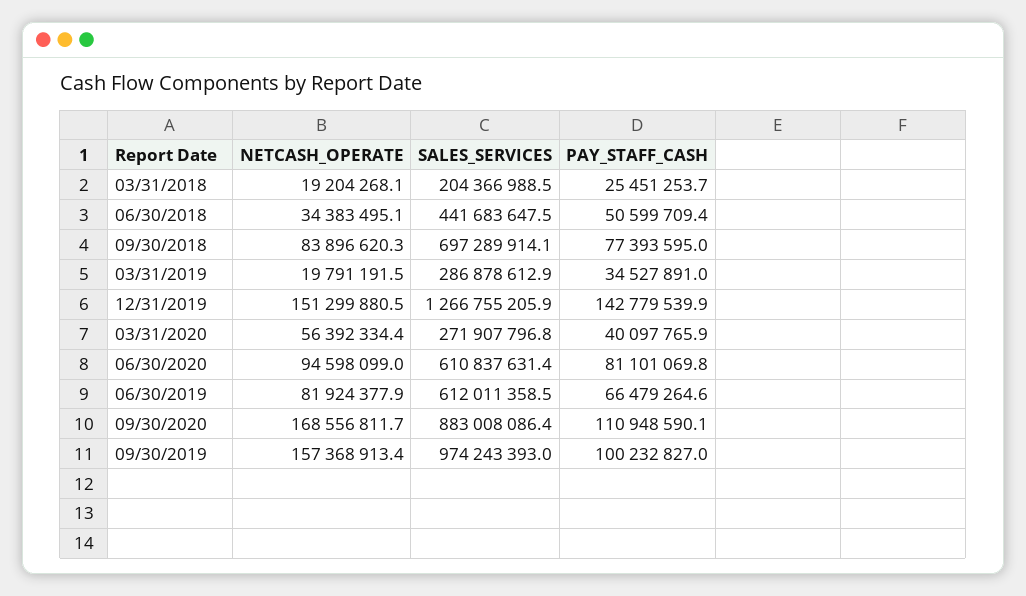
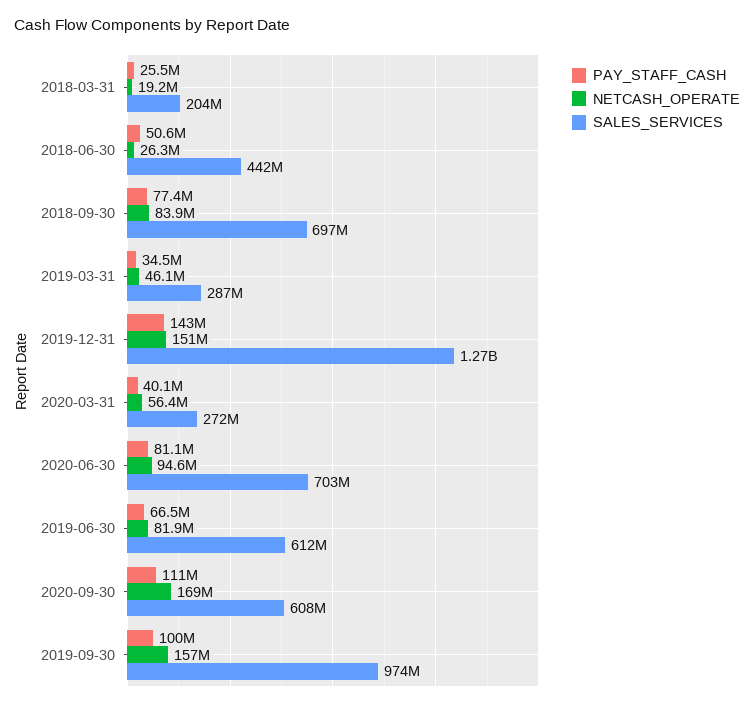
  {
    "NETCASH_OPERATE": {
      "03/31/2018": 19204268.1,
-     "06/30/2018": 34383495.1,
+     "06/30/2018": 26300000,
      "09/30/2018": 83896620.3,
-     "03/31/2019": 19791191.5,
+     "03/31/2019": 46100000,
      "12/31/2019": 151299880.5,
      "03/31/2020": 56392334.4,
      "06/30/2020": 94598099,
      "06/30/2019": 81924377.9,
      "09/30/2020": 168556811.7,
      "09/30/2019": 157368913.4
    },
    "SALES_SERVICES": {
      "03/31/2018": 204366988.5,
      "06/30/2018": 441683647.5,
      "09/30/2018": 697289914.1,
      "03/31/2019": 286878612.9,
      "12/31/2019": 1266755205.9,
      "03/31/2020": 271907796.8,
-     "06/30/2020": 610837631.4,
+     "06/30/2020": 703000000,
      "06/30/2019": 612011358.5,
-     "09/30/2020": 883008086.4,
+     "09/30/2020": 608000000,
      "09/30/2019": 974243393
    },
    "PAY_STAFF_CASH": {
      "03/31/2018": 25451253.7,
      "06/30/2018": 50599709.4,
      "09/30/2018": 77393595,
      "03/31/2019": 34527891,
      "12/31/2019": 142779539.9,
      "03/31/2020": 40097765.9,
      "06/30/2020": 81101069.8,
      "06/30/2019": 66479264.6,
      "09/30/2020": 110948590.1,
      "09/30/2019": 100232827
    }
  }

